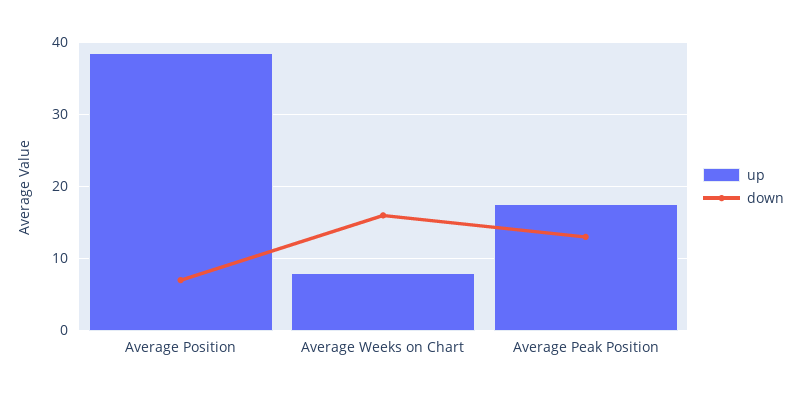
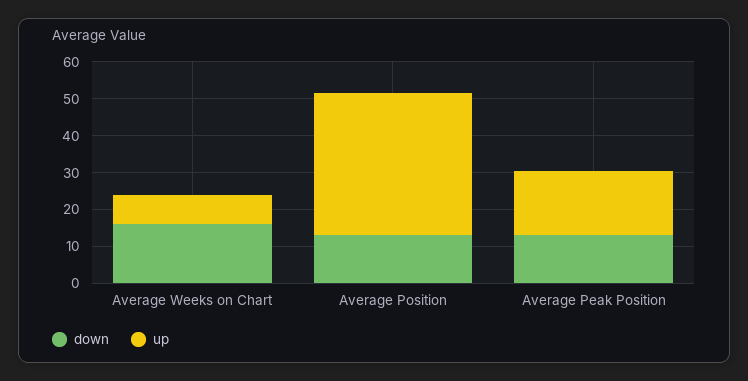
  {
    "up": {
      "Average Position": 39,
      "Average Weeks on Chart": 8,
      "Average Peak Position": 18
    },
    "down": {
-     "Average Position": 7,
+     "Average Position": 12.5,
      "Average Weeks on Chart": 16,
      "Average Peak Position": 13
    }
  }

